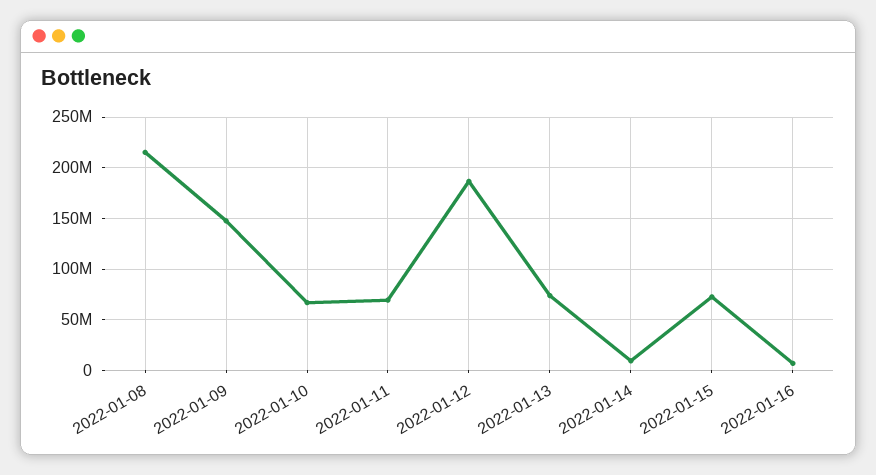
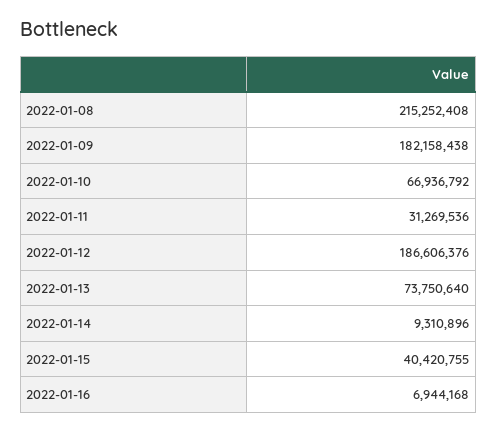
  {
    "2022-01-08": 215252408,
-   "2022-01-09": 150000000,
+   "2022-01-09": 182158438,
    "2022-01-10": 66936792,
-   "2022-01-11": 70000000,
+   "2022-01-11": 31269536,
    "2022-01-12": 186606376,
    "2022-01-13": 73750640,
    "2022-01-14": 9310896,
-   "2022-01-15": 70000000,
+   "2022-01-15": 40420755,
    "2022-01-16": 6944168
  }

